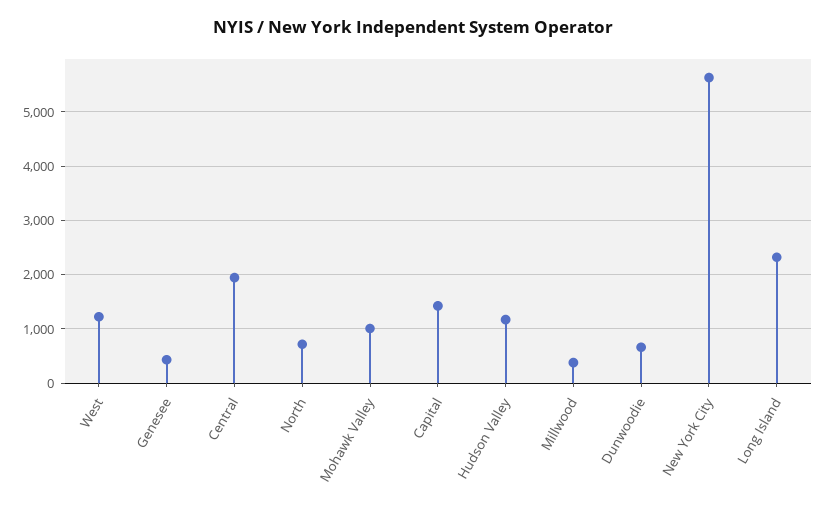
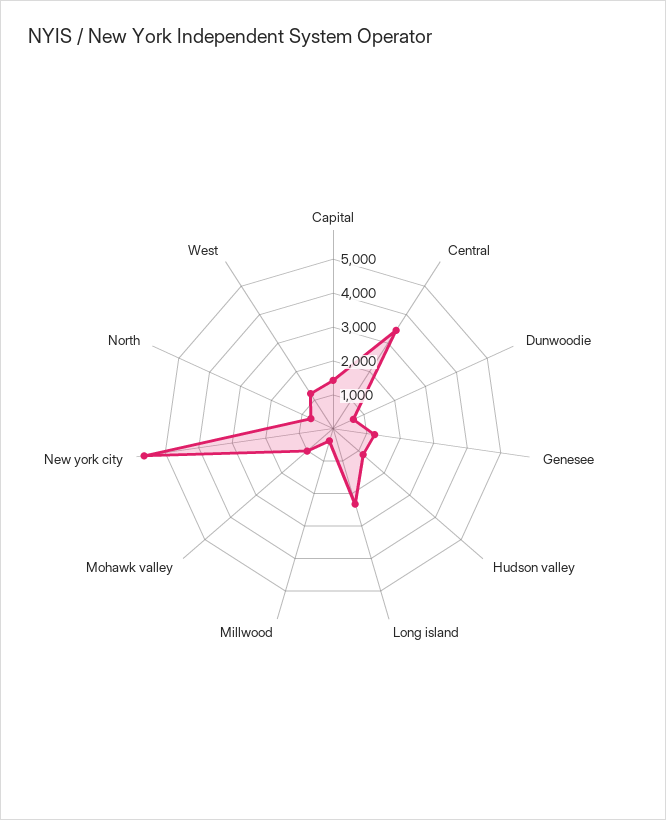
  {
    "West": 1200,
-   "Genesee": 400,
+   "Genesee": 1250,
-   "Central": 2000,
+   "Central": 3500,
    "North": 800,
    "Mohawk Valley": 1000,
    "Capital": 1400,
    "Hudson Valley": 1200,
    "Millwood": 400,
    "Dunwoodie": 600,
    "New York City": 5600,
    "Long Island": 2400
  }

